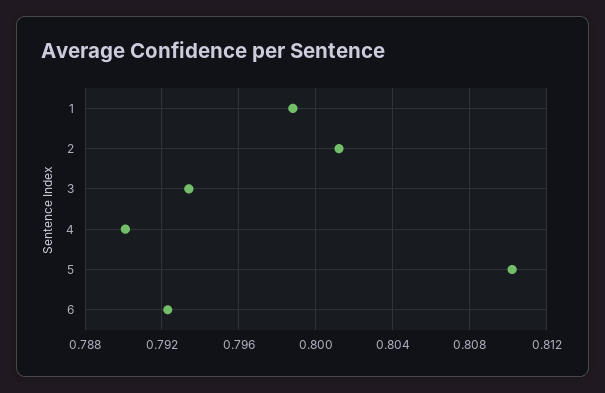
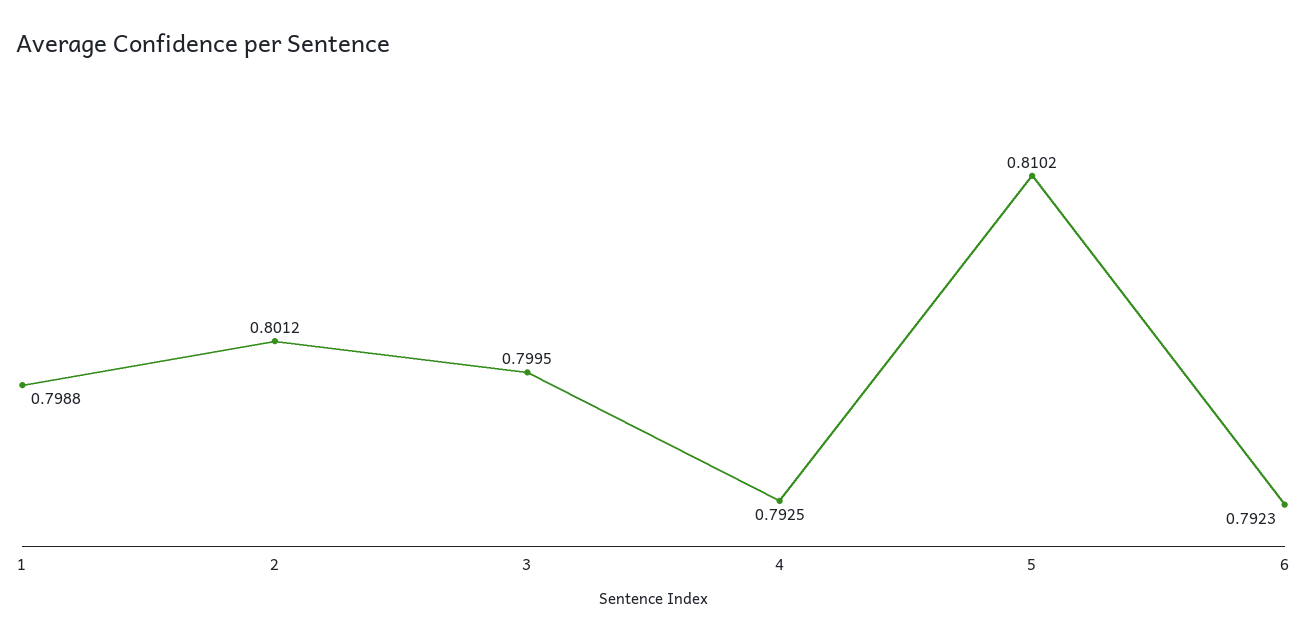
  {
    "1": 0.7988,
    "2": 0.8012,
-   "3": 0.7935,
+   "3": 0.7995,
-   "4": 0.79,
+   "4": 0.7925,
    "5": 0.8102,
    "6": 0.7923
  }

